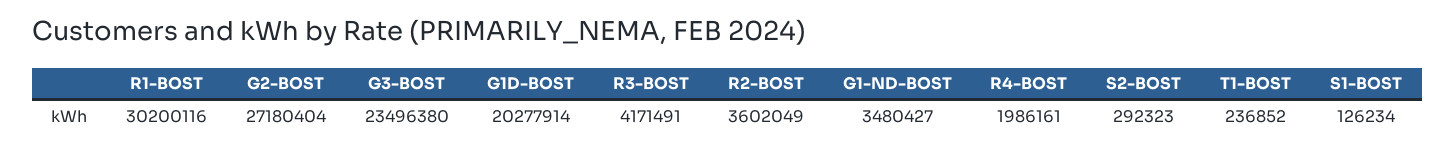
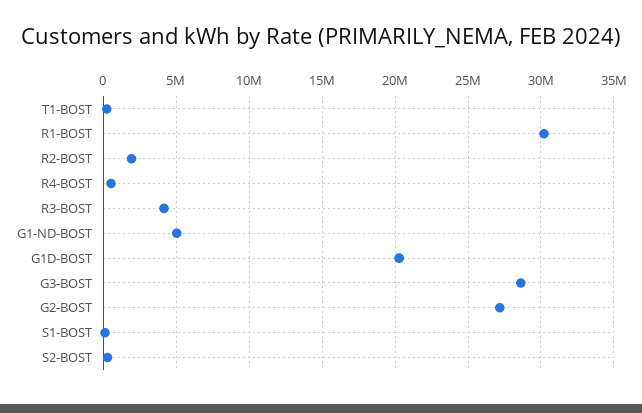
  {
    "R1-BOST": 30200116,
    "G2-BOST": 27180404,
-   "G3-BOST": 23496380,
+   "G3-BOST": 28500000,
    "G1D-BOST": 20277914,
    "R3-BOST": 4171491,
-   "R2-BOST": 3602049,
+   "R2-BOST": 2000000,
-   "G1-ND-BOST": 3480427,
+   "G1-ND-BOST": 5000000,
-   "R4-BOST": 1986161,
+   "R4-BOST": 500000,
    "S2-BOST": 292323,
    "T1-BOST": 236852,
    "S1-BOST": 126234
  }

